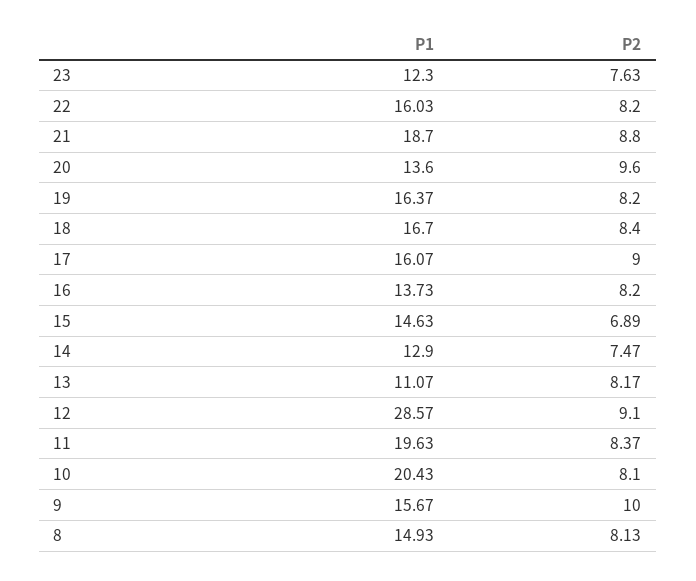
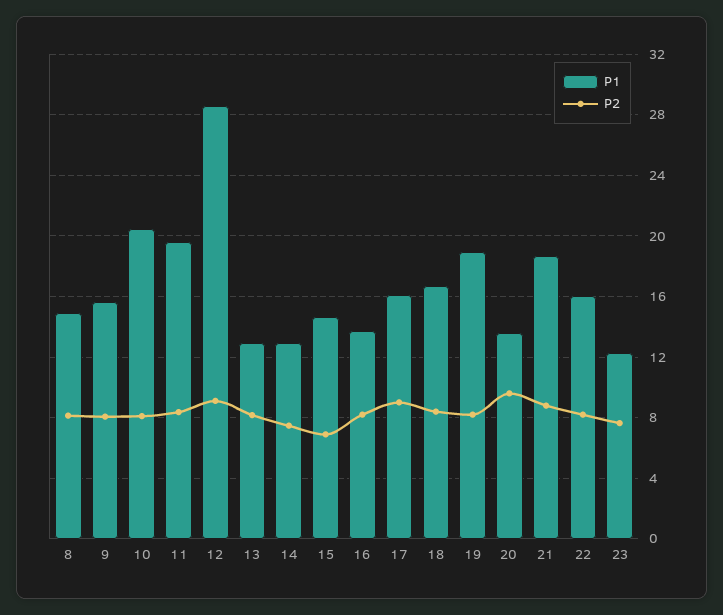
  {
    "P1": {
      "23": 12.3,
      "22": 16.03,
      "21": 18.7,
      "20": 13.6,
-     "19": 16.37,
+     "19": 19,
      "18": 16.7,
      "17": 16.07,
      "16": 13.73,
      "15": 14.63,
      "14": 12.9,
-     "13": 11.07,
+     "13": 13,
      "12": 28.57,
      "11": 19.63,
      "10": 20.43,
      "9": 15.67,
      "8": 14.93
    },
    "P2": {
      "23": 7.63,
      "22": 8.2,
      "21": 8.8,
      "20": 9.6,
      "19": 8.2,
      "18": 8.4,
      "17": 9,
      "16": 8.2,
      "15": 6.89,
      "14": 7.47,
      "13": 8.17,
      "12": 9.1,
      "11": 8.37,
      "10": 8.1,
-     "9": 10,
+     "9": 8,
      "8": 8.13
    }
  }

